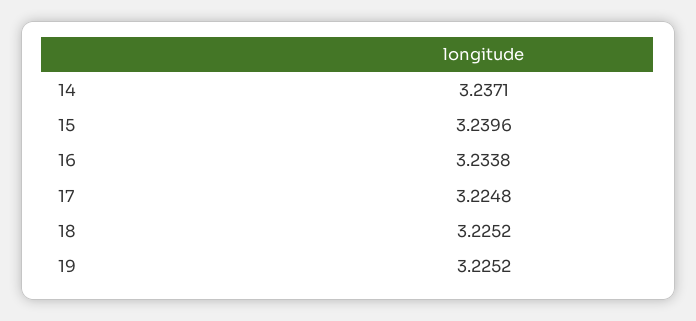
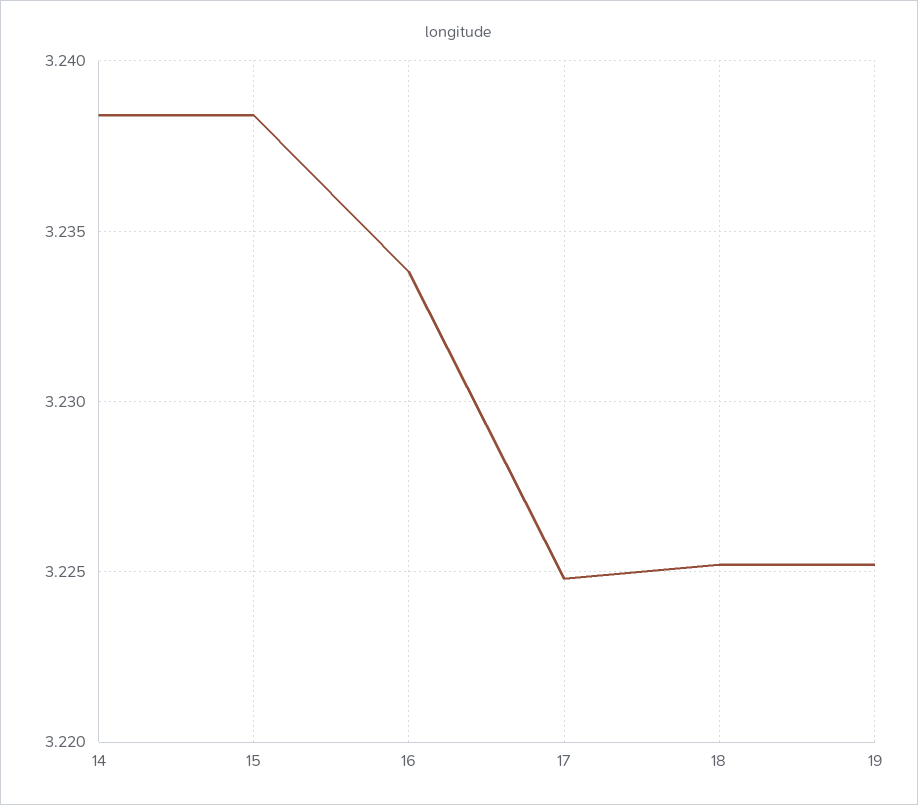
  {
-   "14": 3.2371,
+   "14": 3.2385,
-   "15": 3.2396,
+   "15": 3.2385,
    "16": 3.2338,
    "17": 3.2248,
    "18": 3.2252,
    "19": 3.2252
  }

